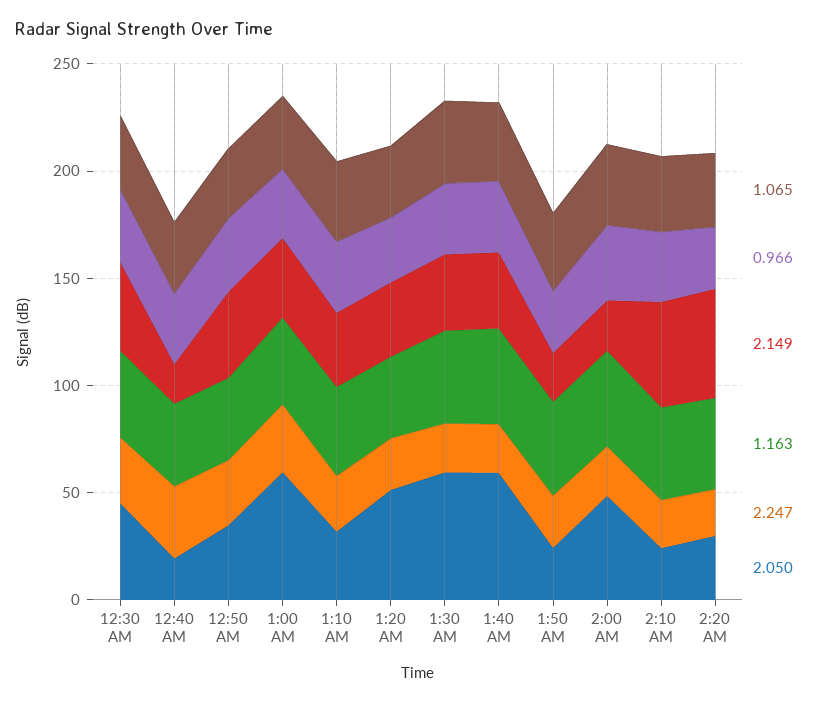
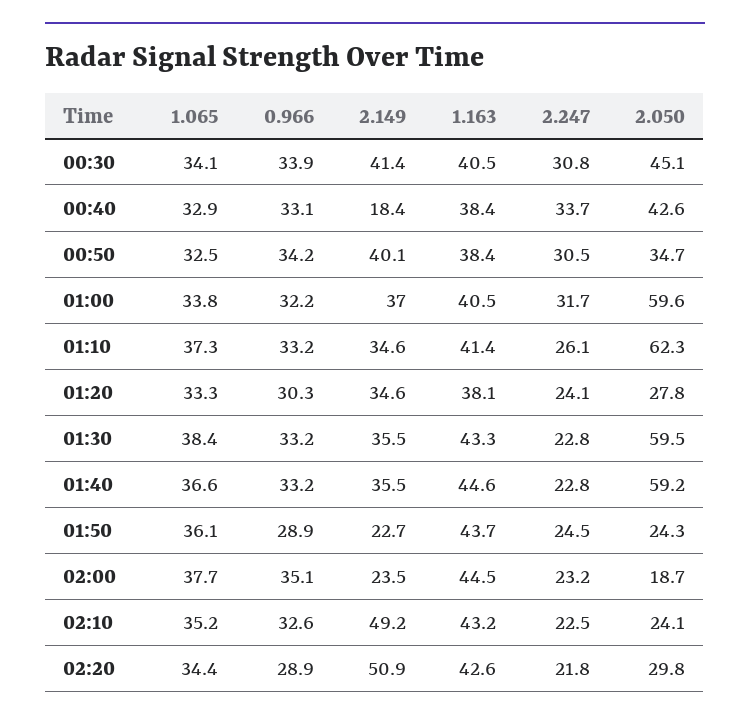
  {
    "1.065": {
      "12:30 AM": 34.1,
      "12:40 AM": 32.9,
      "12:50 AM": 32.5,
      "1:00 AM": 33.8,
      "1:10 AM": 37.3,
      "1:20 AM": 33.3,
      "1:30 AM": 38.4,
      "1:40 AM": 36.6,
      "1:50 AM": 36.1,
      "2:00 AM": 37.7,
      "2:10 AM": 35.2,
      "2:20 AM": 34.4
    },
    "0.966": {
      "12:30 AM": 33.9,
      "12:40 AM": 33.1,
      "12:50 AM": 34.2,
      "1:00 AM": 32.2,
      "1:10 AM": 33.2,
      "1:20 AM": 30.3,
      "1:30 AM": 33.2,
      "1:40 AM": 33.2,
      "1:50 AM": 28.9,
      "2:00 AM": 35.1,
      "2:10 AM": 32.6,
      "2:20 AM": 28.9
    },
    "2.149": {
      "12:30 AM": 41.4,
      "12:40 AM": 18.4,
      "12:50 AM": 40.1,
      "1:00 AM": 37,
      "1:10 AM": 34.6,
      "1:20 AM": 34.6,
      "1:30 AM": 35.5,
      "1:40 AM": 35.5,
      "1:50 AM": 22.7,
      "2:00 AM": 23.5,
      "2:10 AM": 49.2,
      "2:20 AM": 50.9
    },
    "1.163": {
      "12:30 AM": 40.5,
      "12:40 AM": 38.4,
      "12:50 AM": 38.4,
      "1:00 AM": 40.5,
      "1:10 AM": 41.4,
      "1:20 AM": 38.1,
      "1:30 AM": 43.3,
      "1:40 AM": 44.6,
      "1:50 AM": 43.7,
      "2:00 AM": 44.5,
      "2:10 AM": 43.2,
      "2:20 AM": 42.6
    },
    "2.247": {
      "12:30 AM": 30.8,
      "12:40 AM": 33.7,
      "12:50 AM": 30.5,
      "1:00 AM": 31.7,
      "1:10 AM": 26.1,
      "1:20 AM": 24.1,
      "1:30 AM": 22.8,
      "1:40 AM": 22.8,
      "1:50 AM": 24.5,
      "2:00 AM": 23.2,
      "2:10 AM": 22.5,
      "2:20 AM": 21.8
    },
    "2.050": {
      "12:30 AM": 45.1,
-     "12:40 AM": 20,
+     "12:40 AM": 42.6,
      "12:50 AM": 34.7,
      "1:00 AM": 59.6,
-     "1:10 AM": 30,
+     "1:10 AM": 62.3,
-     "1:20 AM": 50,
+     "1:20 AM": 27.8,
      "1:30 AM": 59.5,
      "1:40 AM": 59.2,
      "1:50 AM": 24.3,
-     "2:00 AM": 50,
+     "2:00 AM": 18.7,
      "2:10 AM": 24.1,
      "2:20 AM": 29.8
    }
  }

